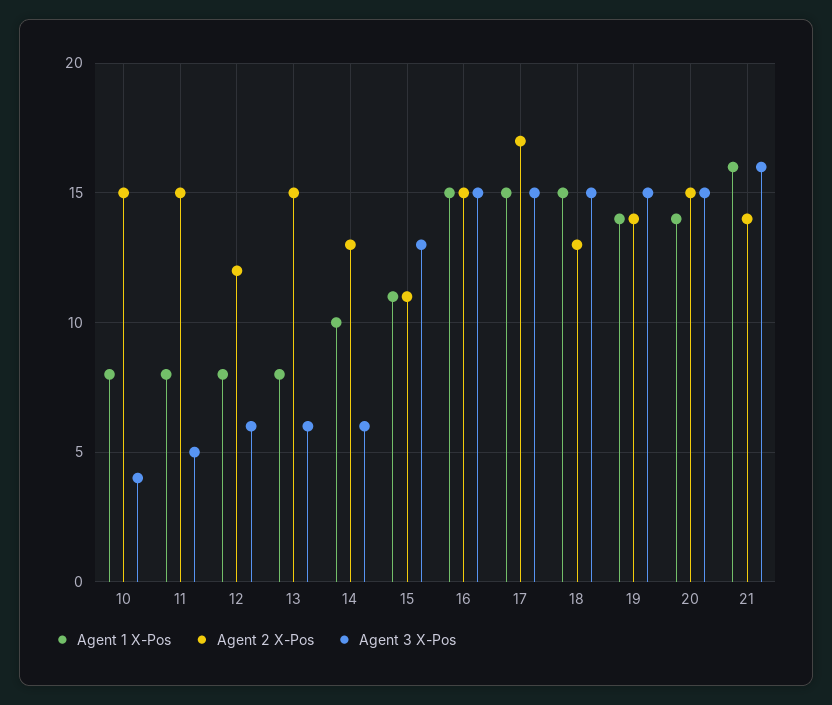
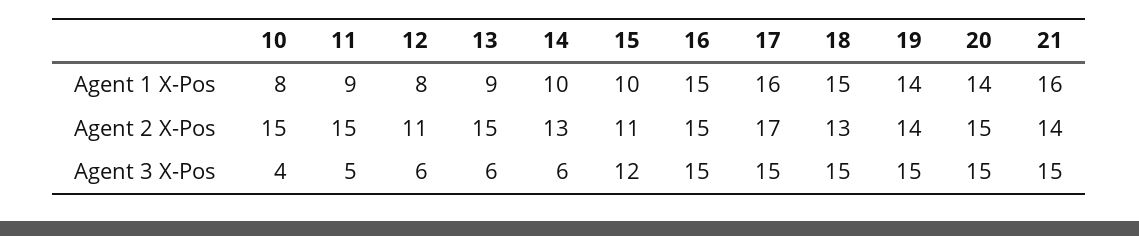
  {
    "Agent 1 X-Pos": {
      "10": 8,
-     "11": 8,
+     "11": 9,
      "12": 8,
-     "13": 8,
+     "13": 9,
      "14": 10,
-     "15": 11,
+     "15": 10,
      "16": 15,
-     "17": 15,
+     "17": 16,
      "18": 15,
      "19": 14,
      "20": 14,
      "21": 16
    },
    "Agent 2 X-Pos": {
      "10": 15,
      "11": 15,
-     "12": 12,
+     "12": 11,
      "13": 15,
      "14": 13,
      "15": 11,
      "16": 15,
      "17": 17,
      "18": 13,
      "19": 14,
      "20": 15,
      "21": 14
    },
    "Agent 3 X-Pos": {
      "10": 4,
      "11": 5,
      "12": 6,
      "13": 6,
      "14": 6,
-     "15": 13,
+     "15": 12,
      "16": 15,
      "17": 15,
      "18": 15,
      "19": 15,
      "20": 15,
-     "21": 16
+     "21": 15
    }
  }

